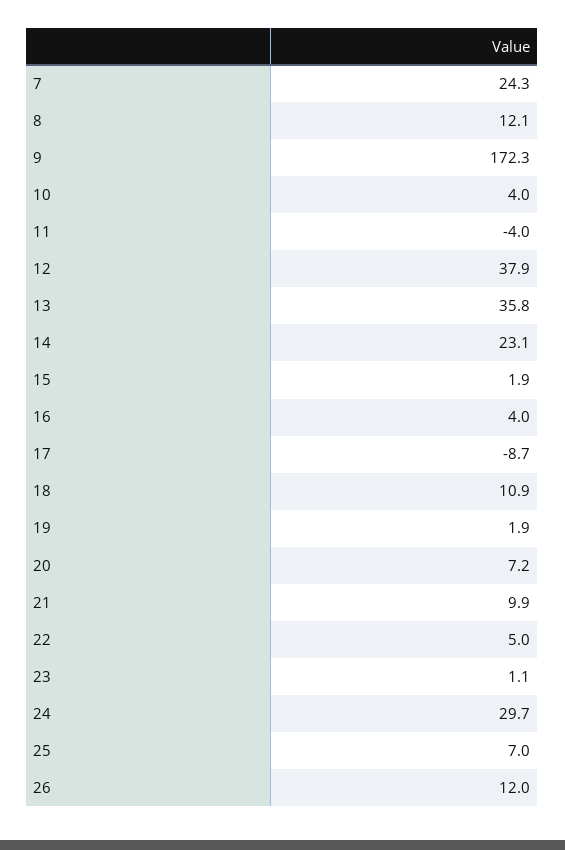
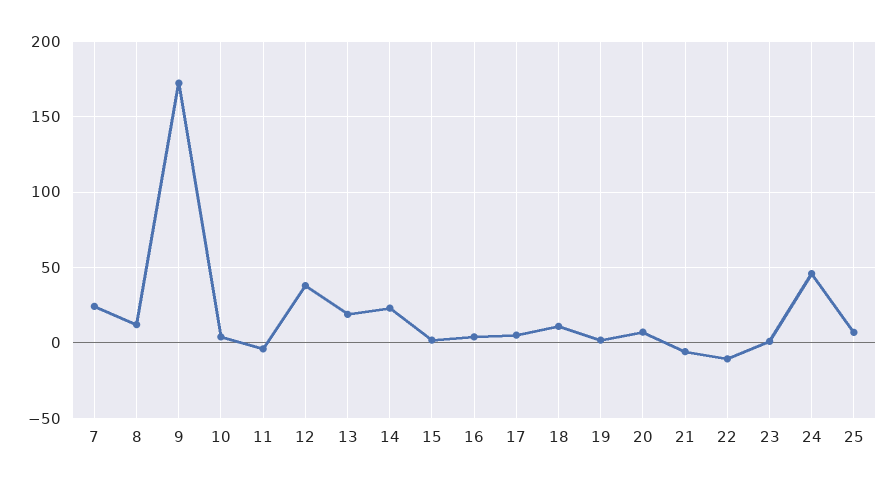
  {
    "7": 24.3,
    "8": 12.1,
    "9": 172.3,
    "10": 4,
    "11": -4,
    "12": 37.9,
-   "13": 35.8,
+   "13": 20,
    "14": 23.1,
    "15": 1.9,
    "16": 4,
-   "17": -8.7,
+   "17": 5,
    "18": 10.9,
    "19": 1.9,
    "20": 7.2,
-   "21": 9.9,
+   "21": -5,
-   "22": 5,
+   "22": -10,
    "23": 1.1,
-   "24": 29.7,
+   "24": 45,
-   "25": 7,
+   "25": 7
-   "26": 12
  }

